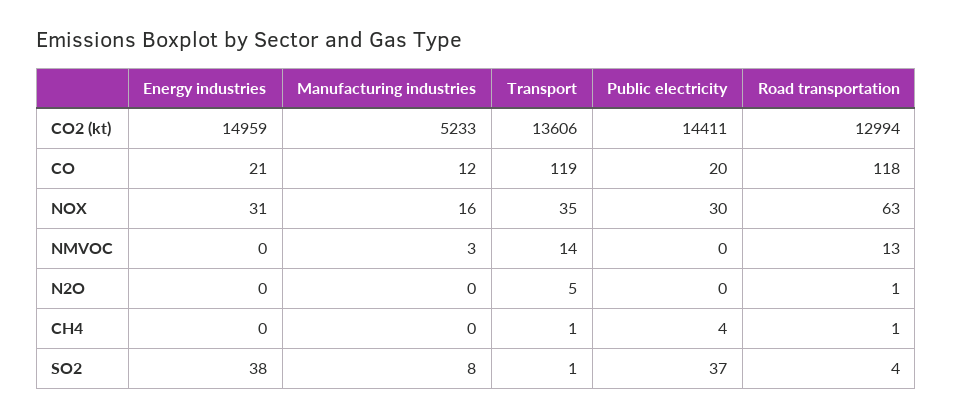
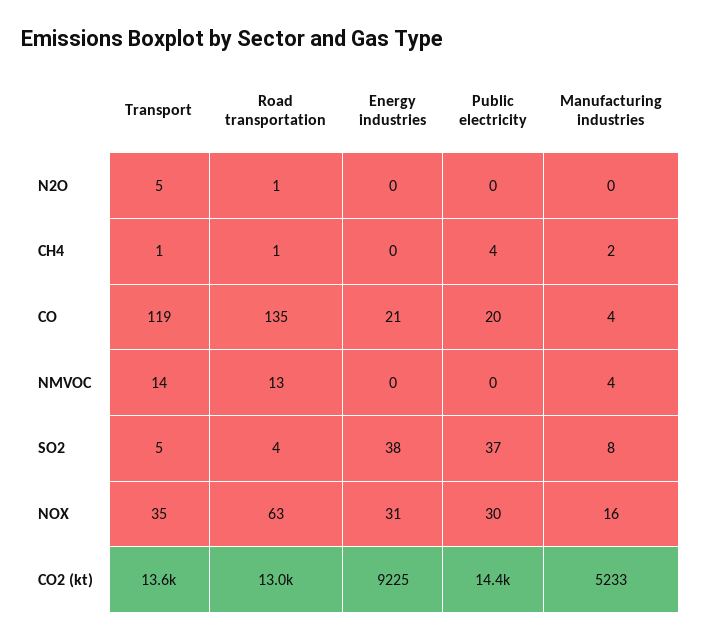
  {
    "Energy industries": {
-     "CO2 (kt)": 14959,
+     "CO2 (kt)": 9225,
      "CO": 21,
      "NOX": 31,
      "NMVOC": 0,
      "N2O": 0,
      "CH4": 0,
      "SO2": 38
    },
    "Manufacturing industries": {
      "CO2 (kt)": 5233,
-     "CO": 12,
+     "CO": 4,
      "NOX": 16,
-     "NMVOC": 3,
+     "NMVOC": 4,
      "N2O": 0,
-     "CH4": 0,
+     "CH4": 2,
      "SO2": 8
    },
    "Transport": {
      "CO2 (kt)": 13606,
      "CO": 119,
      "NOX": 35,
      "NMVOC": 14,
      "N2O": 5,
      "CH4": 1,
-     "SO2": 1
+     "SO2": 5
    },
    "Public electricity": {
      "CO2 (kt)": 14411,
      "CO": 20,
      "NOX": 30,
      "NMVOC": 0,
      "N2O": 0,
      "CH4": 4,
      "SO2": 37
    },
    "Road transportation": {
      "CO2 (kt)": 12994,
-     "CO": 118,
+     "CO": 135,
      "NOX": 63,
      "NMVOC": 13,
      "N2O": 1,
      "CH4": 1,
      "SO2": 4
    }
  }

